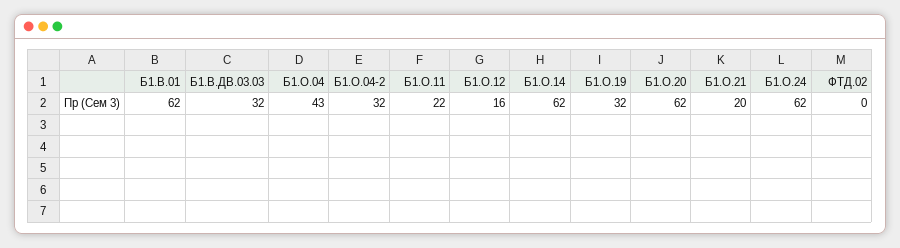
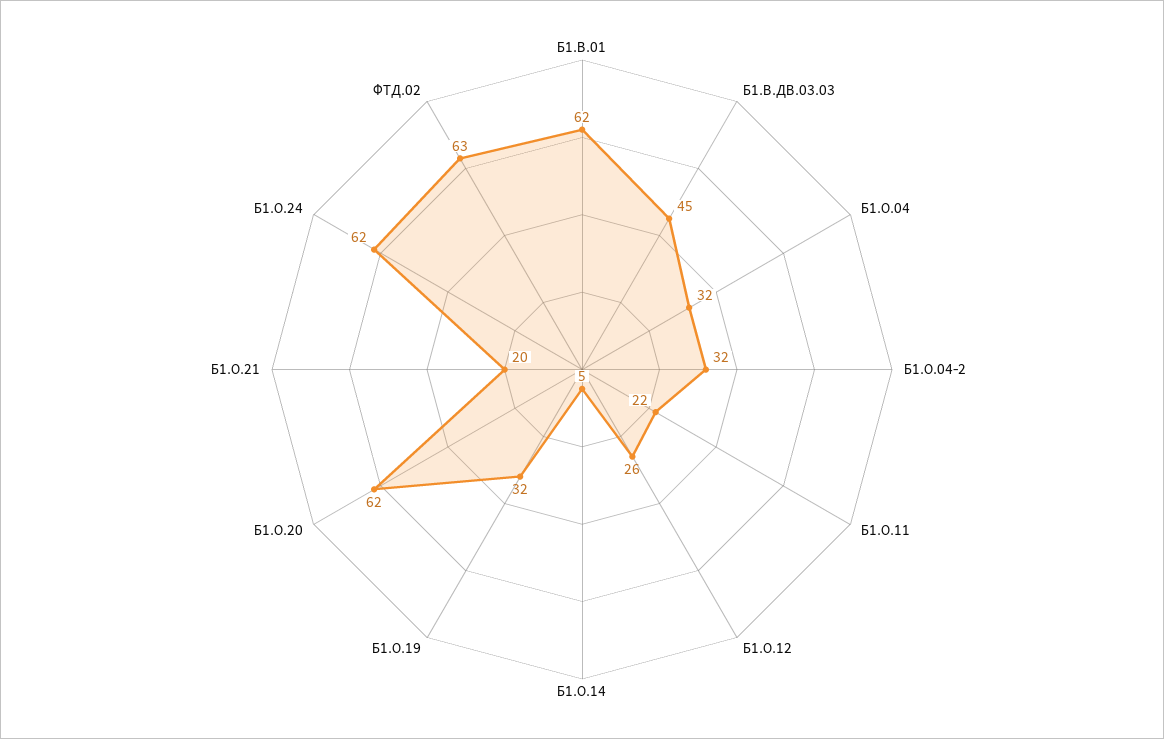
  {
    "Б1.В.01": 62,
-   "Б1.В.ДВ.03.03": 32,
+   "Б1.В.ДВ.03.03": 45,
-   "Б1.О.04": 43,
+   "Б1.О.04": 32,
    "Б1.О.04-2": 32,
    "Б1.О.11": 22,
-   "Б1.О.12": 16,
+   "Б1.О.12": 26,
-   "Б1.О.14": 62,
+   "Б1.О.14": 5,
    "Б1.О.19": 32,
    "Б1.О.20": 62,
    "Б1.О.21": 20,
    "Б1.О.24": 62,
-   "ФТД.02": 0
+   "ФТД.02": 63
  }

